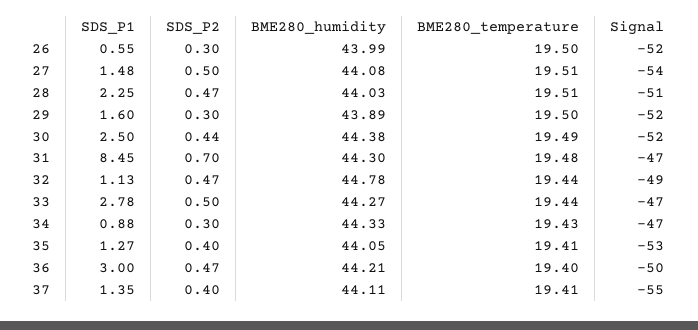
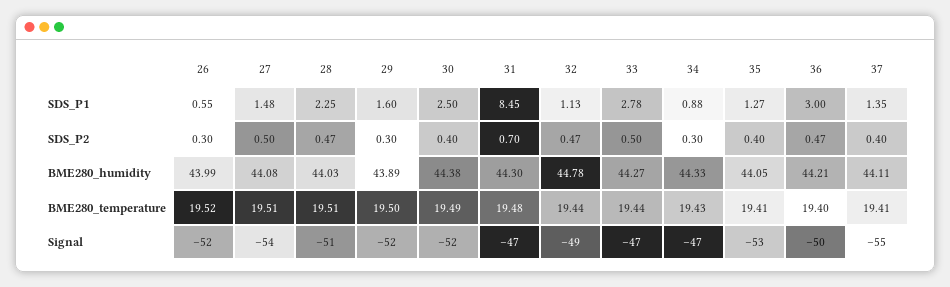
  {
    "SDS_P1": {
      "26": 0.55,
      "27": 1.48,
      "28": 2.25,
      "29": 1.6,
      "30": 2.5,
      "31": 8.45,
      "32": 1.13,
      "33": 2.78,
      "34": 0.88,
      "35": 1.27,
      "36": 3,
      "37": 1.35
    },
    "SDS_P2": {
      "26": 0.3,
      "27": 0.5,
      "28": 0.47,
      "29": 0.3,
-     "30": 0.44,
+     "30": 0.4,
      "31": 0.7,
      "32": 0.47,
      "33": 0.5,
      "34": 0.3,
      "35": 0.4,
      "36": 0.47,
      "37": 0.4
    },
    "BME280_humidity": {
      "26": 43.99,
      "27": 44.08,
      "28": 44.03,
      "29": 43.89,
      "30": 44.38,
      "31": 44.3,
      "32": 44.78,
      "33": 44.27,
      "34": 44.33,
      "35": 44.05,
      "36": 44.21,
      "37": 44.11
    },
    "BME280_temperature": {
-     "26": 19.5,
+     "26": 19.52,
      "27": 19.51,
      "28": 19.51,
      "29": 19.5,
      "30": 19.49,
      "31": 19.48,
      "32": 19.44,
      "33": 19.44,
      "34": 19.43,
      "35": 19.41,
      "36": 19.4,
      "37": 19.41
    },
    "Signal": {
      "26": -52,
      "27": -54,
      "28": -51,
      "29": -52,
      "30": -52,
      "31": -47,
      "32": -49,
      "33": -47,
      "34": -47,
      "35": -53,
      "36": -50,
      "37": -55
    }
  }

